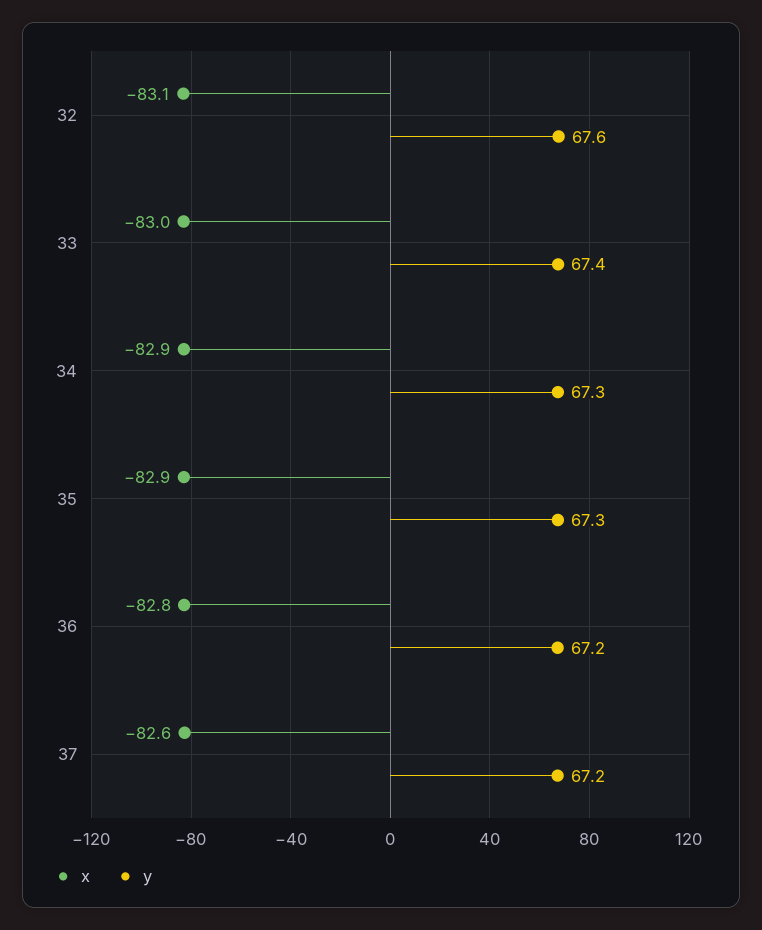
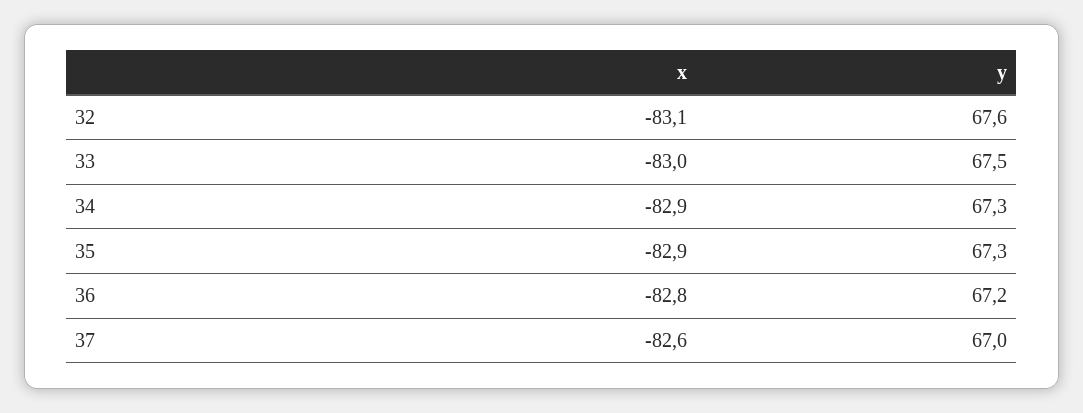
  {
    "x": {
      "32": -83.1,
      "33": -83,
      "34": -82.9,
      "35": -82.9,
      "36": -82.8,
      "37": -82.6
    },
    "y": {
      "32": 67.6,
-     "33": 67.4,
+     "33": 67.5,
      "34": 67.3,
      "35": 67.3,
      "36": 67.2,
-     "37": 67.2
+     "37": 67
    }
  }

